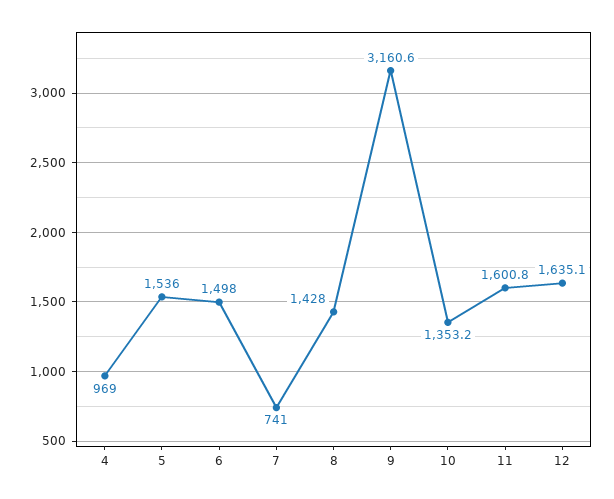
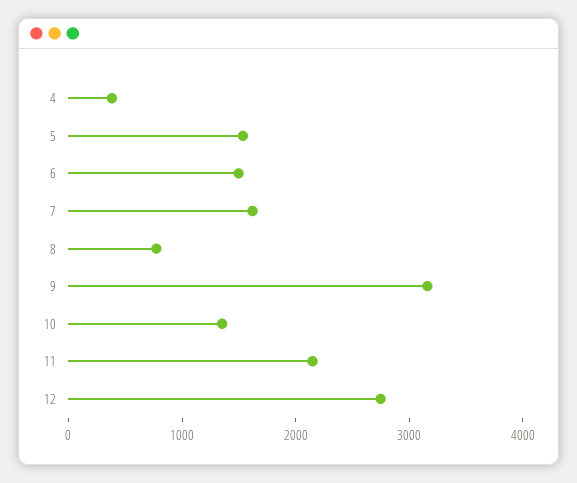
  {
-   "4": 969,
+   "4": 400,
    "5": 1536,
    "6": 1498,
-   "7": 741,
+   "7": 1600,
-   "8": 1428,
+   "8": 800,
    "9": 3160.6,
    "10": 1353.2,
-   "11": 1600.8,
+   "11": 2200,
-   "12": 1635.1
+   "12": 2800
  }

